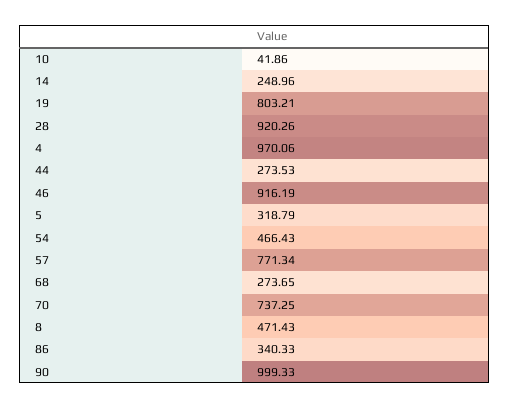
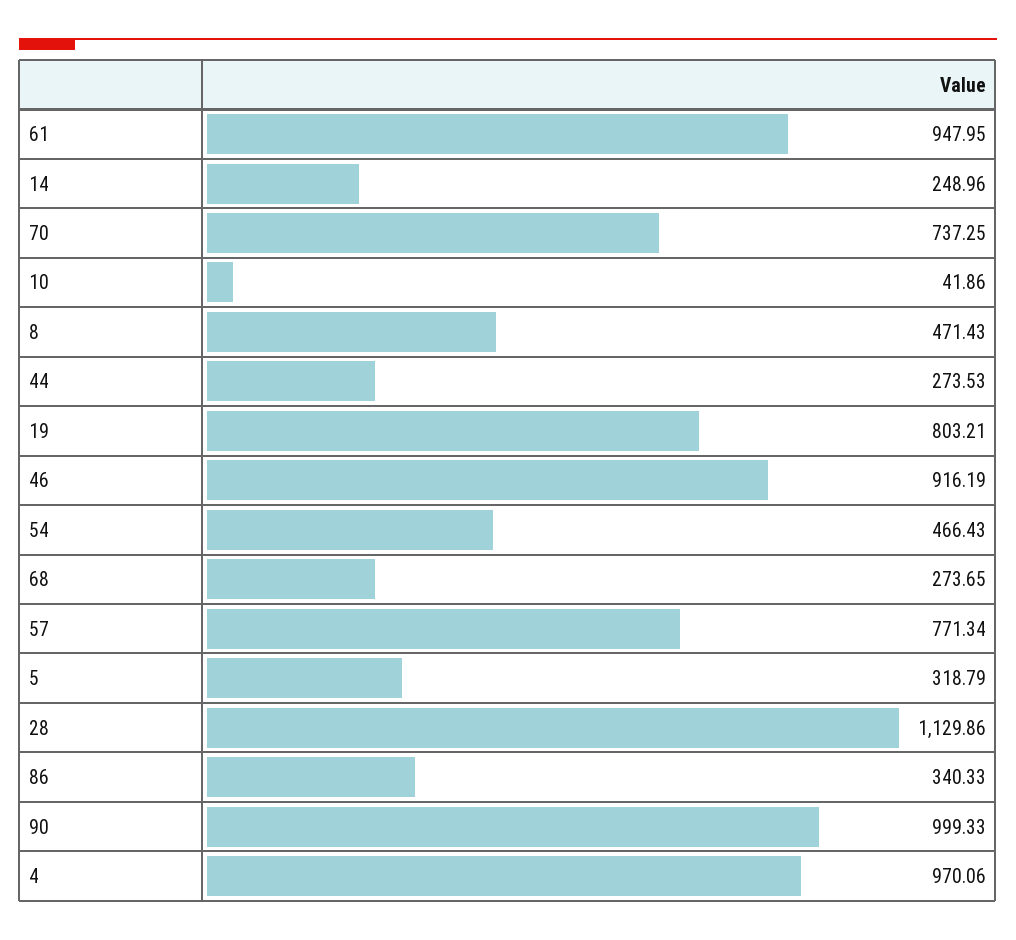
  {
    "10": 41.86,
    "14": 248.96,
    "19": 803.21,
-   "28": 920.26,
+   "28": 1129.86,
    "4": 970.06,
    "44": 273.53,
    "46": 916.19,
    "5": 318.79,
    "54": 466.43,
    "57": 771.34,
    "68": 273.65,
    "70": 737.25,
    "8": 471.43,
    "86": 340.33,
-   "90": 999.33
+   "90": 999.33,
+   "61": 947.95
  }

